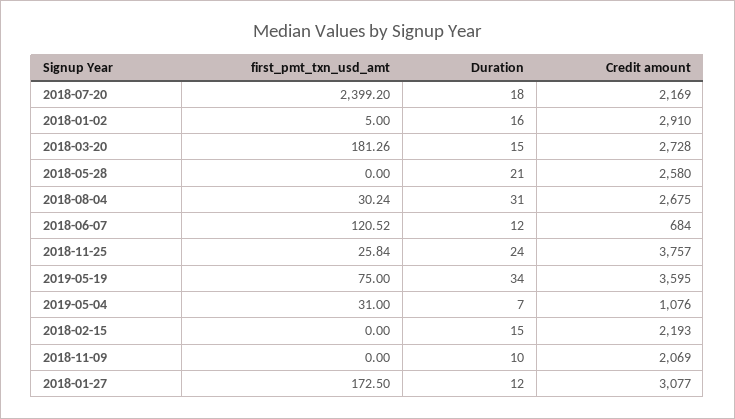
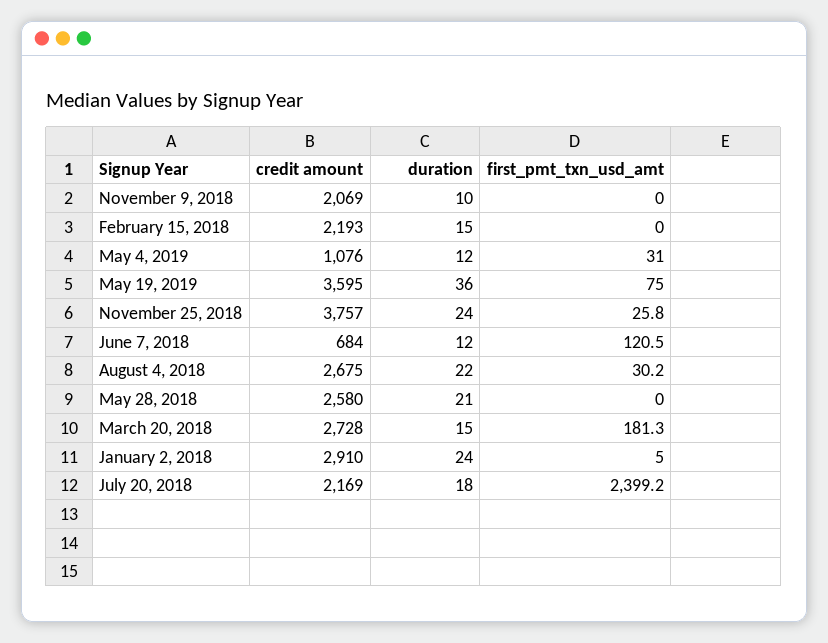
  {
    "first_pmt_txn_usd_amt": {
      "2018-07-20": 2399.2,
      "2018-01-02": 5,
      "2018-03-20": 181.26,
      "2018-05-28": 0,
      "2018-08-04": 30.24,
      "2018-06-07": 120.52,
      "2018-11-25": 25.84,
      "2019-05-19": 75,
      "2019-05-04": 31,
      "2018-02-15": 0,
-     "2018-11-09": 0,
+     "2018-11-09": 0
-     "2018-01-27": 172.5
    },
    "Duration": {
      "2018-07-20": 18,
-     "2018-01-02": 16,
+     "2018-01-02": 24,
      "2018-03-20": 15,
      "2018-05-28": 21,
-     "2018-08-04": 31,
+     "2018-08-04": 22,
      "2018-06-07": 12,
      "2018-11-25": 24,
-     "2019-05-19": 34,
+     "2019-05-19": 36,
-     "2019-05-04": 7,
+     "2019-05-04": 12,
      "2018-02-15": 15,
-     "2018-11-09": 10,
+     "2018-11-09": 10
-     "2018-01-27": 12
    },
    "Credit amount": {
      "2018-07-20": 2169,
      "2018-01-02": 2910,
      "2018-03-20": 2728,
      "2018-05-28": 2580,
      "2018-08-04": 2675,
      "2018-06-07": 684,
      "2018-11-25": 3757,
      "2019-05-19": 3595,
      "2019-05-04": 1076,
      "2018-02-15": 2193,
-     "2018-11-09": 2069,
+     "2018-11-09": 2069
-     "2018-01-27": 3077
    }
  }

